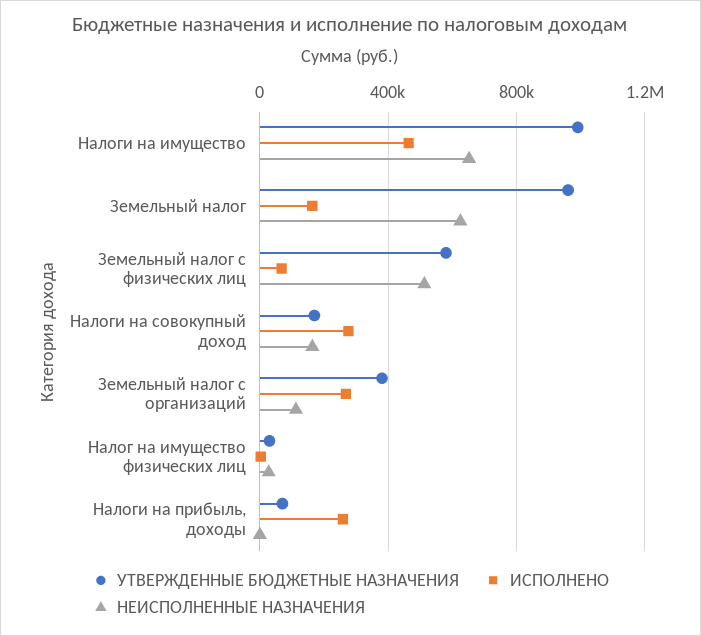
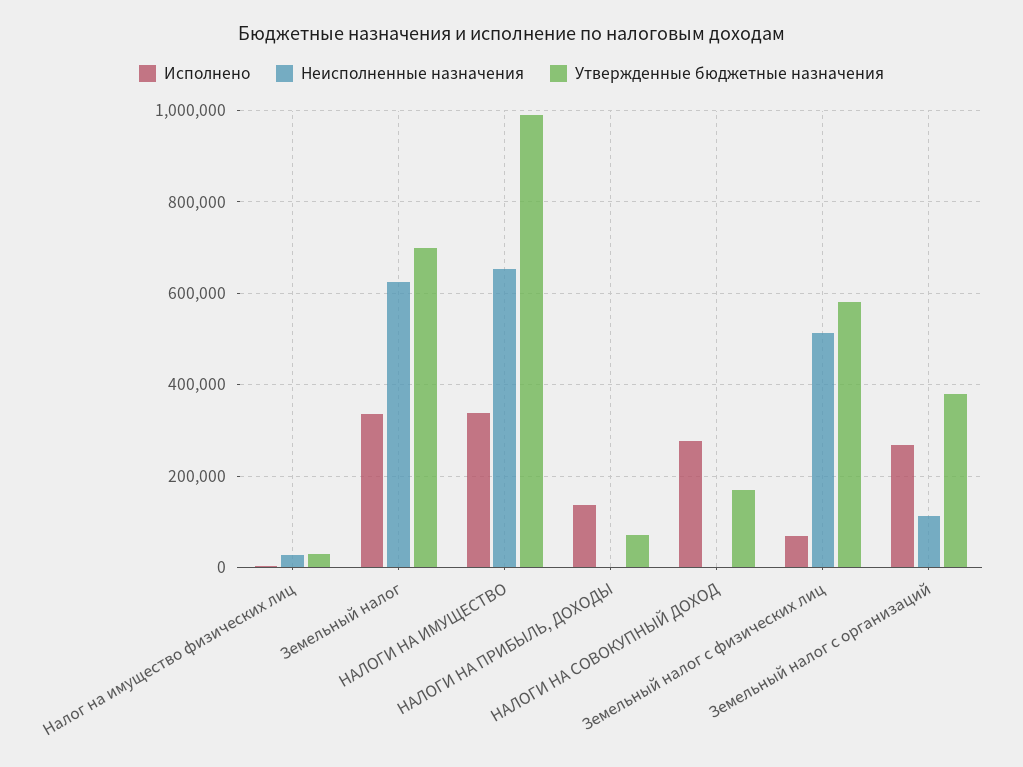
  {
    "УТВЕРЖДЕННЫЕ БЮДЖЕТНЫЕ НАЗНАЧЕНИЯ": {
      "Налоги на имущество": 1000000,
-     "Земельный налог": 950000,
+     "Земельный налог": 700000,
      "Земельный налог с физических лиц": 580000,
      "Налоги на совокупный доход": 180000,
      "Земельный налог с организаций": 380000,
      "Налог на имущество физических лиц": 40000,
      "Налоги на прибыль, доходы": 80000
    },
    "ИСПОЛНЕНО": {
-     "Налоги на имущество": 450000,
+     "Налоги на имущество": 340000,
-     "Земельный налог": 150000,
+     "Земельный налог": 340000,
      "Земельный налог с физических лиц": 60000,
      "Налоги на совокупный доход": 280000,
      "Земельный налог с организаций": 260000,
      "Налог на имущество физических лиц": 0,
-     "Налоги на прибыль, доходы": 250000
+     "Налоги на прибыль, доходы": 140000
    },
    "НЕИСПОЛНЕННЫЕ НАЗНАЧЕНИЯ": {
      "Налоги на имущество": 660000,
      "Земельный налог": 620000,
      "Земельный налог с физических лиц": 520000,
-     "Налоги на совокупный доход": 150000,
+     "Налоги на совокупный доход": 0,
      "Земельный налог с организаций": 120000,
      "Налог на имущество физических лиц": 20000,
      "Налоги на прибыль, доходы": 0
    }
  }

